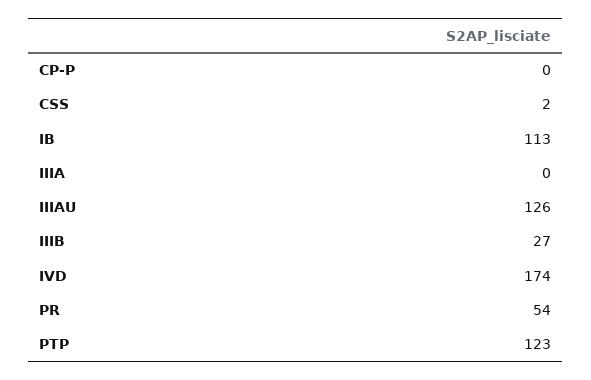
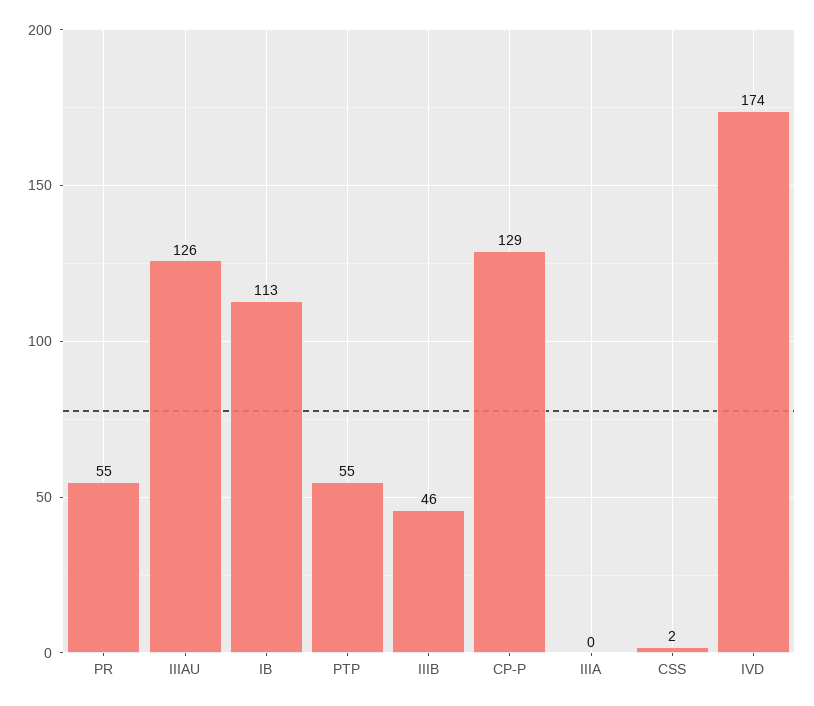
  {
-   "CP-P": 0,
+   "CP-P": 129,
    "CSS": 2,
    "IB": 113,
    "IIIA": 0,
    "IIIAU": 126,
-   "IIIB": 27,
+   "IIIB": 46,
    "IVD": 174,
-   "PR": 54,
+   "PR": 55,
-   "PTP": 123
+   "PTP": 55
  }

